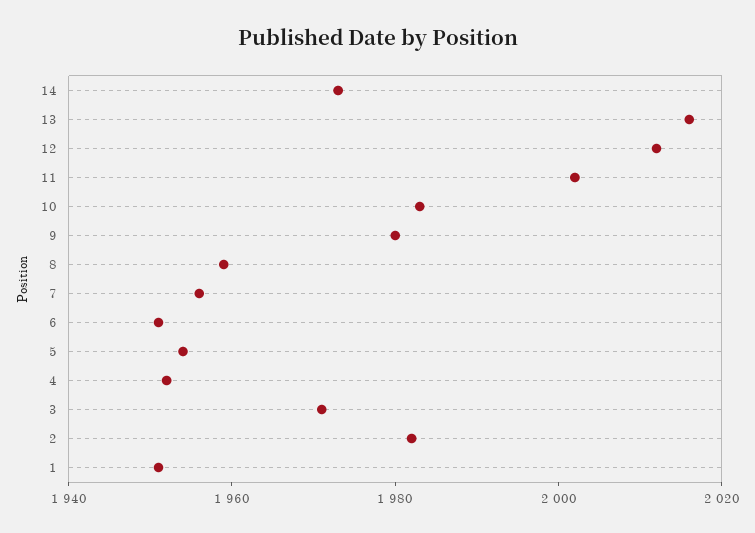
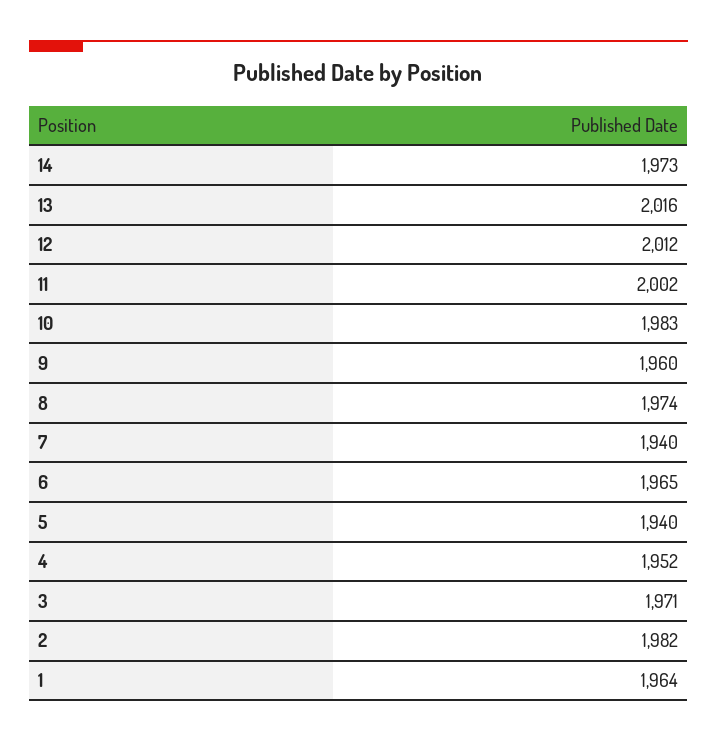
  {
    "14": 1973,
    "13": 2016,
    "12": 2012,
    "11": 2002,
    "10": 1983,
-   "9": 1980,
+   "9": 1960,
-   "8": 1960,
+   "8": 1974,
-   "7": 1955,
+   "7": 1940,
-   "6": 1950,
+   "6": 1965,
-   "5": 1955,
+   "5": 1940,
    "4": 1952,
    "3": 1971,
    "2": 1982,
-   "1": 1950
+   "1": 1964
  }

